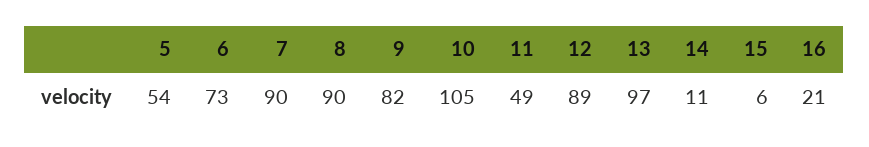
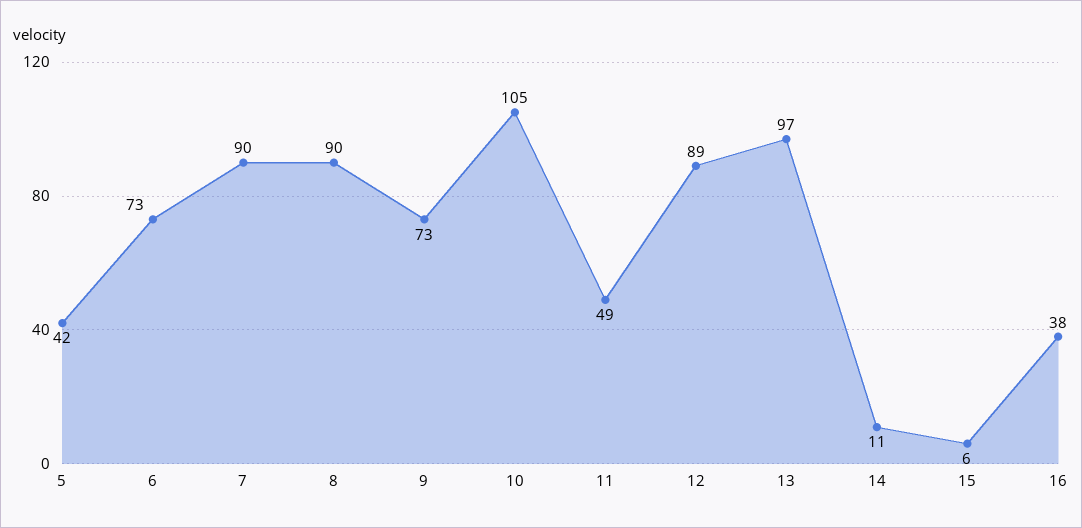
  {
-   "5": 54,
+   "5": 42,
    "6": 73,
    "7": 90,
    "8": 90,
-   "9": 82,
+   "9": 73,
    "10": 105,
    "11": 49,
    "12": 89,
    "13": 97,
    "14": 11,
    "15": 6,
-   "16": 21
+   "16": 38
  }

